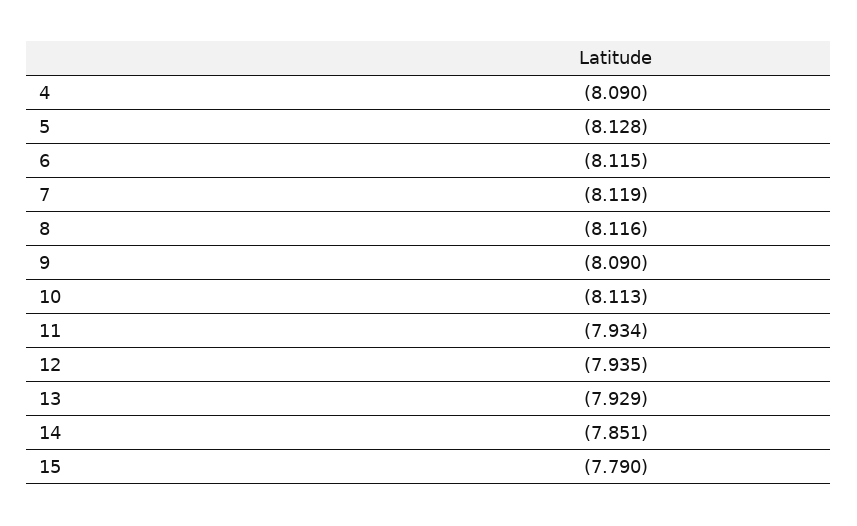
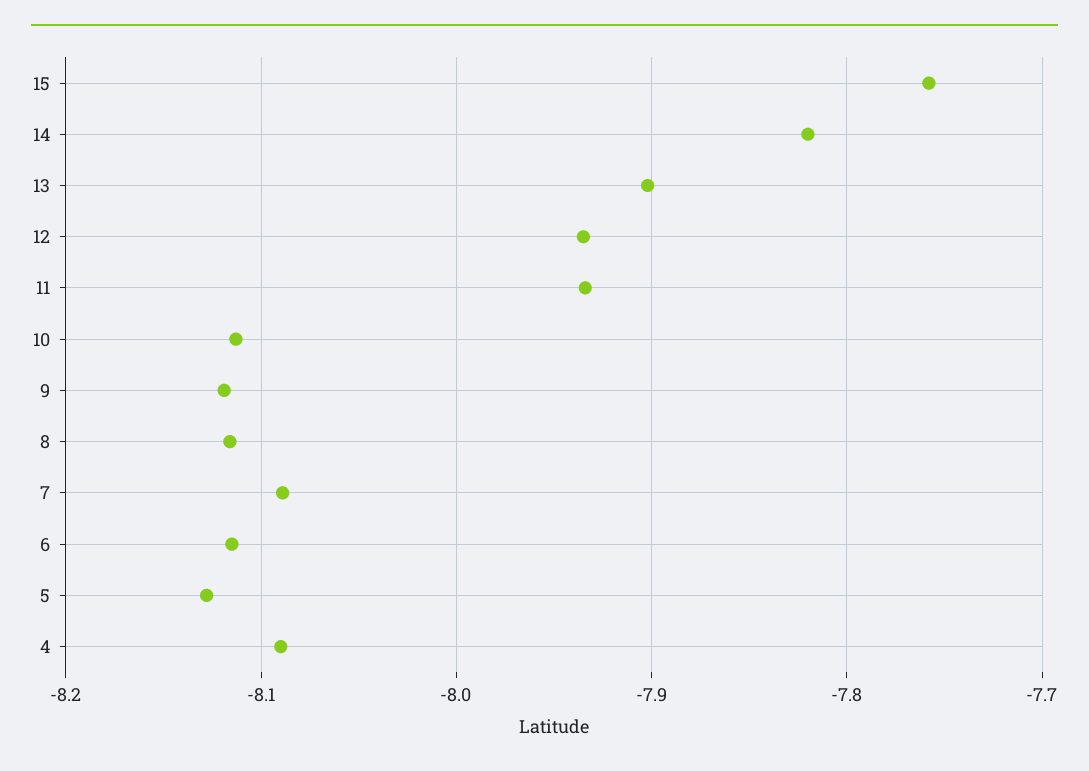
  {
    "4": -8.09,
    "5": -8.128,
    "6": -8.115,
-   "7": -8.119,
+   "7": -8.09,
    "8": -8.116,
-   "9": -8.09,
+   "9": -8.12,
    "10": -8.113,
    "11": -7.934,
    "12": -7.935,
-   "13": -7.929,
+   "13": -7.9,
-   "14": -7.851,
+   "14": -7.82,
-   "15": -7.79
+   "15": -7.76
  }

